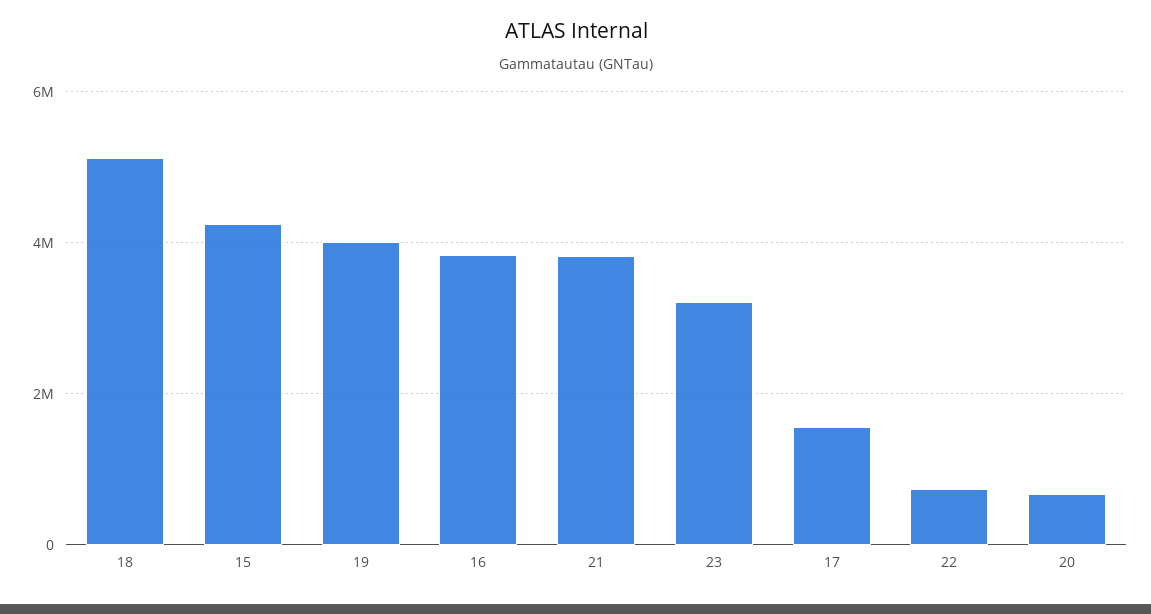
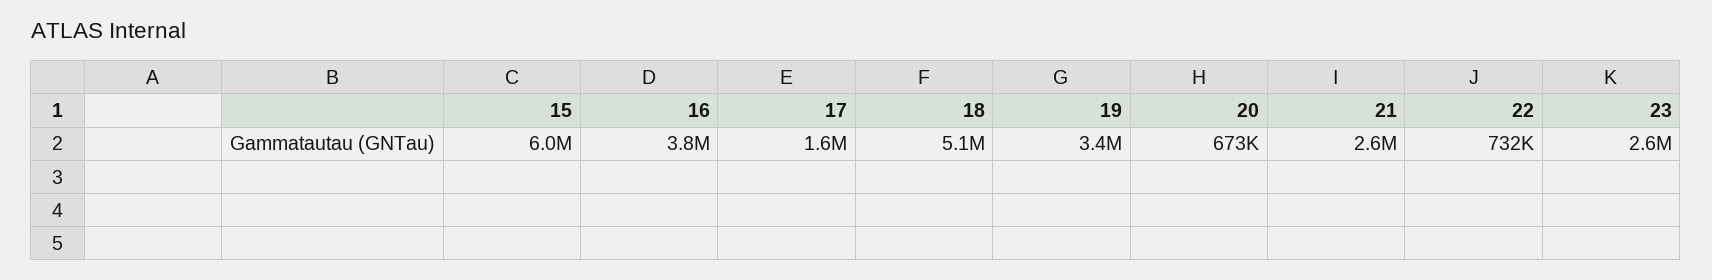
  {
    "18": 5100000,
-   "15": 4200000,
+   "15": 6000000,
-   "19": 4000000,
+   "19": 3400000,
    "16": 3800000,
-   "21": 3800000,
+   "21": 2600000,
-   "23": 3200000,
+   "23": 2600000,
    "17": 1600000,
    "22": 732000,
    "20": 673000
  }

